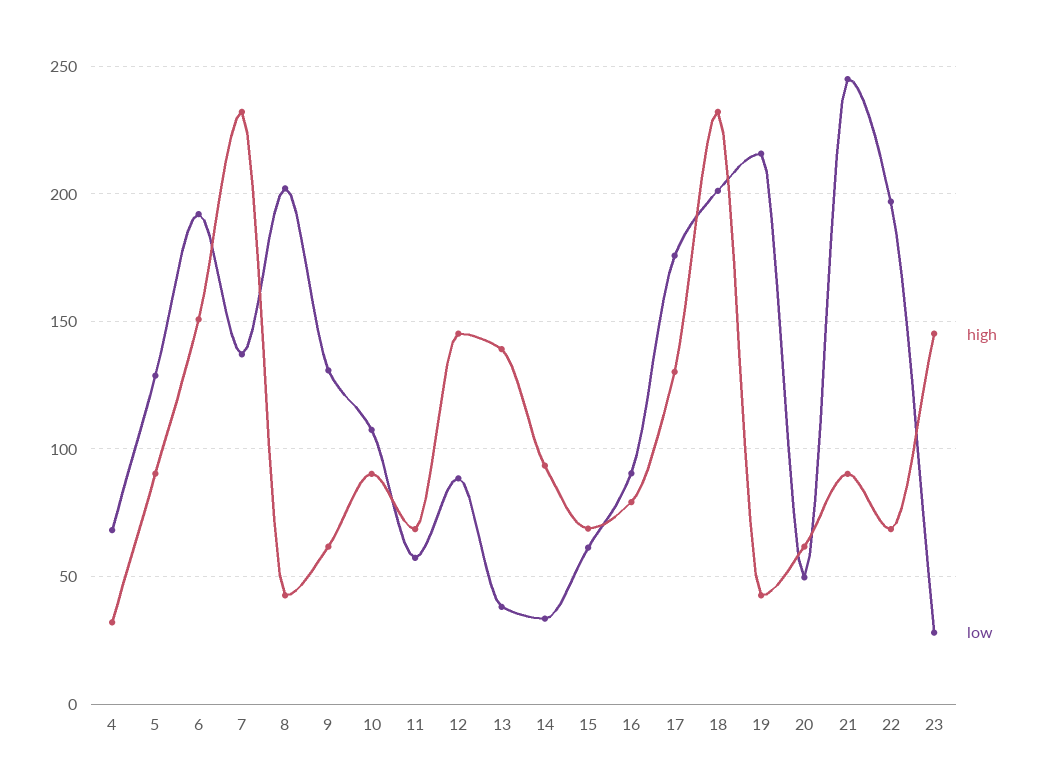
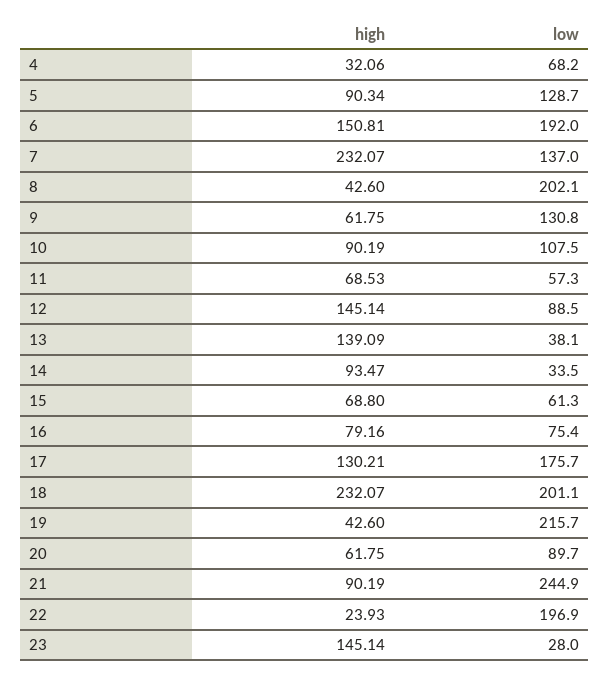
  {
    "high": {
      "4": 32.06,
      "5": 90.34,
      "6": 150.81,
      "7": 232.07,
      "8": 42.6,
      "9": 61.75,
      "10": 90.19,
      "11": 68.53,
      "12": 145.14,
      "13": 139.09,
      "14": 93.47,
      "15": 68.8,
      "16": 79.16,
      "17": 130.21,
      "18": 232.07,
      "19": 42.6,
      "20": 61.75,
      "21": 90.19,
-     "22": 70,
+     "22": 23.93,
      "23": 145.14
    },
    "low": {
      "4": 68.2,
      "5": 128.7,
      "6": 192,
      "7": 137,
      "8": 202.1,
      "9": 130.8,
      "10": 107.5,
      "11": 57.3,
      "12": 88.5,
      "13": 38.1,
      "14": 33.5,
      "15": 61.3,
-     "16": 90,
+     "16": 75.4,
      "17": 175.7,
      "18": 201.1,
      "19": 215.7,
-     "20": 50,
+     "20": 89.7,
      "21": 244.9,
      "22": 196.9,
      "23": 28
    }
  }

